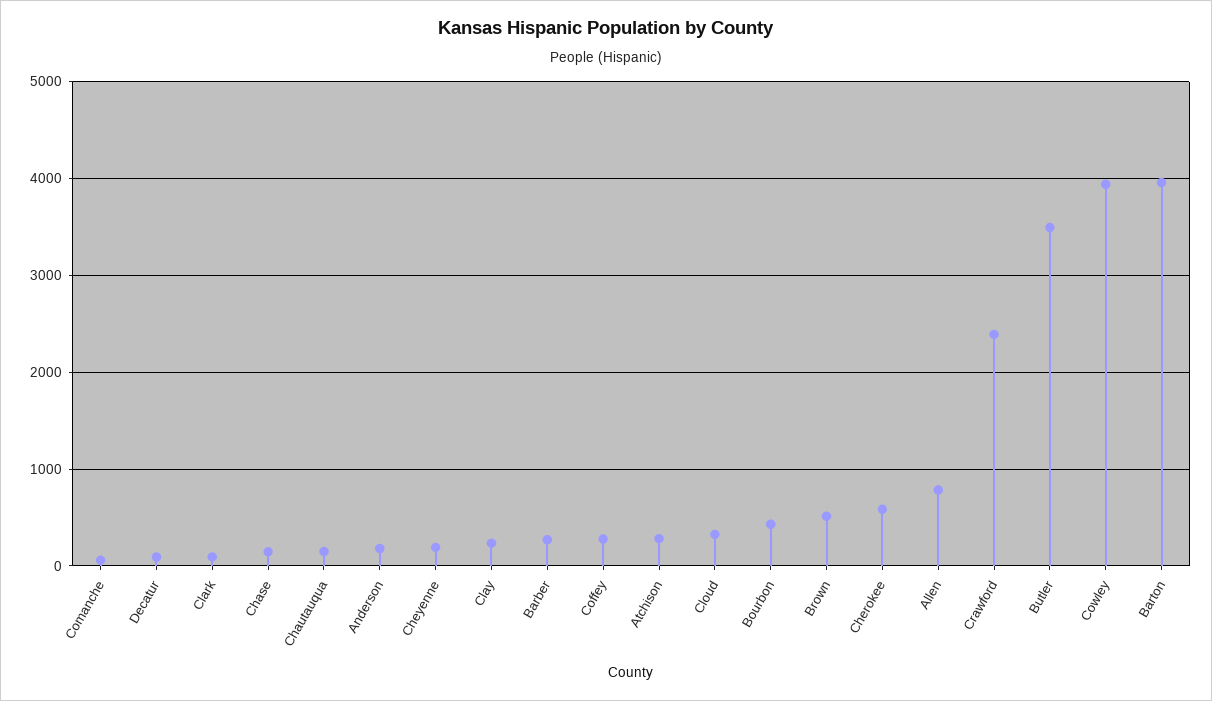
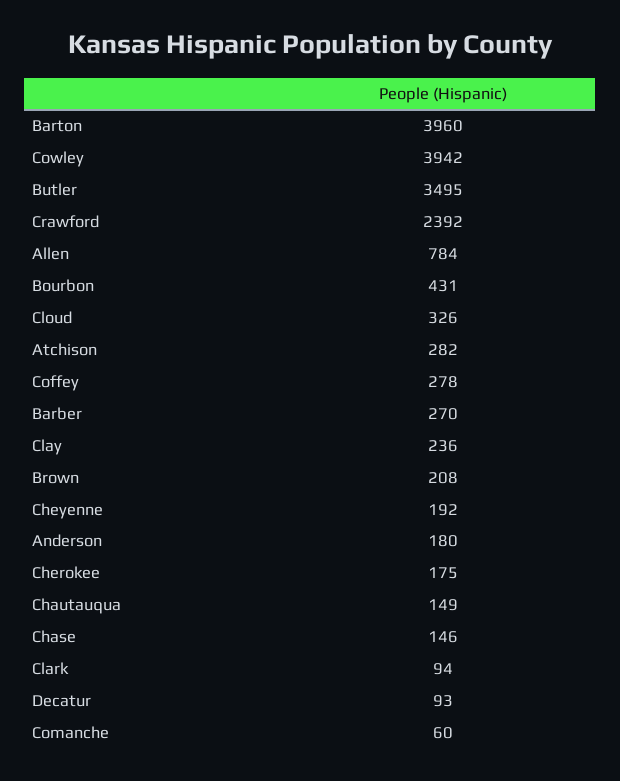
  {
    "Comanche": 60,
    "Decatur": 93,
    "Clark": 94,
    "Chase": 146,
    "Chautauqua": 149,
    "Anderson": 180,
    "Cheyenne": 192,
    "Clay": 236,
    "Barber": 270,
    "Coffey": 278,
    "Atchison": 282,
    "Cloud": 326,
    "Bourbon": 431,
-   "Brown": 500,
+   "Brown": 208,
-   "Cherokee": 600,
+   "Cherokee": 175,
    "Allen": 784,
    "Crawford": 2392,
    "Butler": 3495,
    "Cowley": 3942,
    "Barton": 3960
  }

